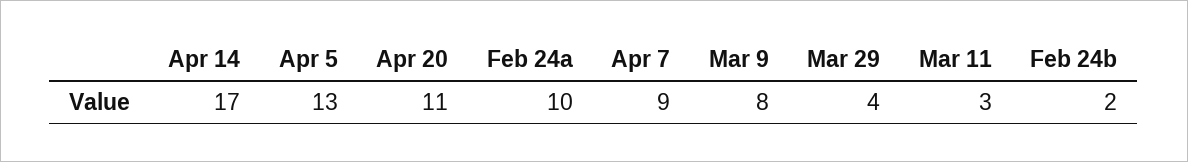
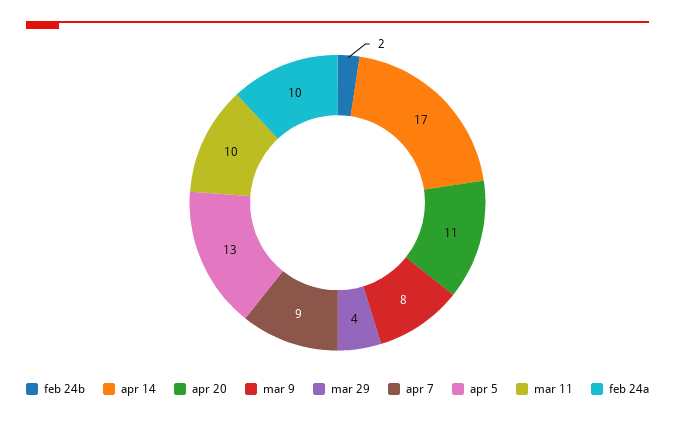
  {
    "Apr 14": 17,
    "Apr 5": 13,
    "Apr 20": 11,
    "Feb 24a": 10,
    "Apr 7": 9,
    "Mar 9": 8,
    "Mar 29": 4,
-   "Mar 11": 3,
+   "Mar 11": 10,
    "Feb 24b": 2
  }

